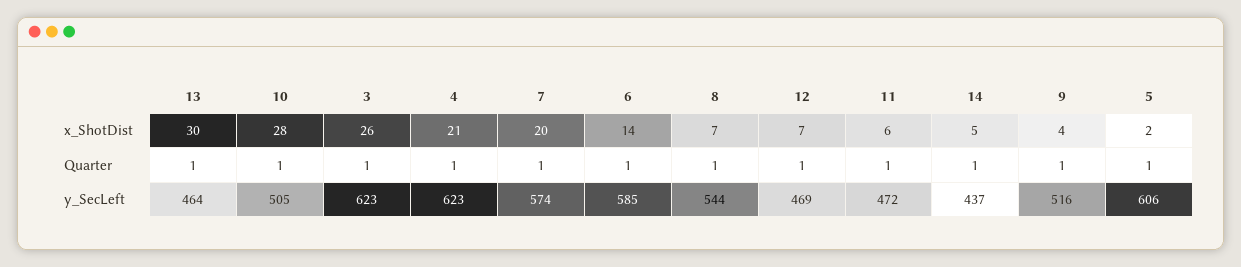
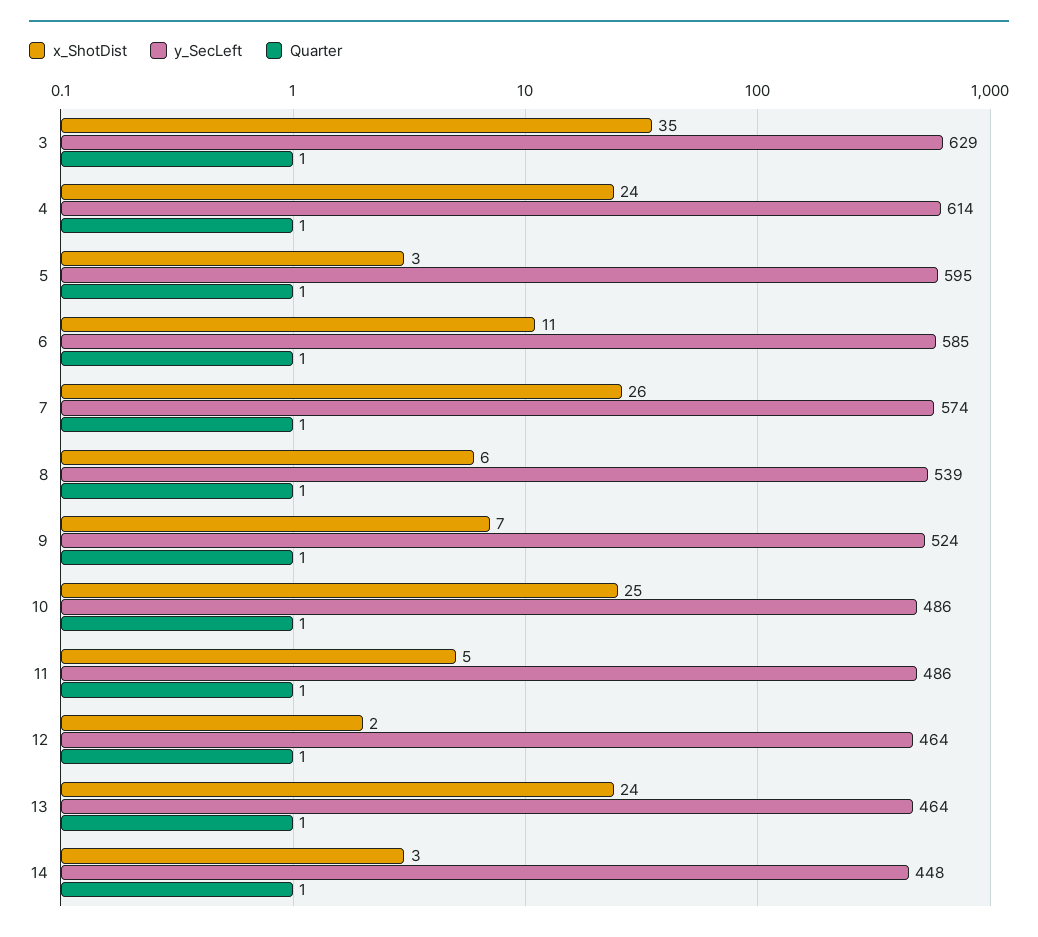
  {
    "x_ShotDist": {
-     "13": 30,
+     "13": 24,
-     "10": 28,
+     "10": 25,
-     "3": 26,
+     "3": 35,
-     "4": 21,
+     "4": 24,
-     "7": 20,
+     "7": 26,
-     "6": 14,
+     "6": 11,
-     "8": 7,
+     "8": 6,
-     "12": 7,
+     "12": 2,
-     "11": 6,
+     "11": 5,
-     "14": 5,
+     "14": 3,
-     "9": 4,
+     "9": 7,
-     "5": 2
+     "5": 3
    },
    "Quarter": {
      "13": 1,
      "10": 1,
      "3": 1,
      "4": 1,
      "7": 1,
      "6": 1,
      "8": 1,
      "12": 1,
      "11": 1,
      "14": 1,
      "9": 1,
      "5": 1
    },
    "y_SecLeft": {
      "13": 464,
-     "10": 505,
+     "10": 486,
-     "3": 623,
+     "3": 629,
-     "4": 623,
+     "4": 614,
      "7": 574,
      "6": 585,
-     "8": 544,
+     "8": 539,
-     "12": 469,
+     "12": 464,
-     "11": 472,
+     "11": 486,
-     "14": 437,
+     "14": 448,
-     "9": 516,
+     "9": 524,
-     "5": 606
+     "5": 595
    }
  }

